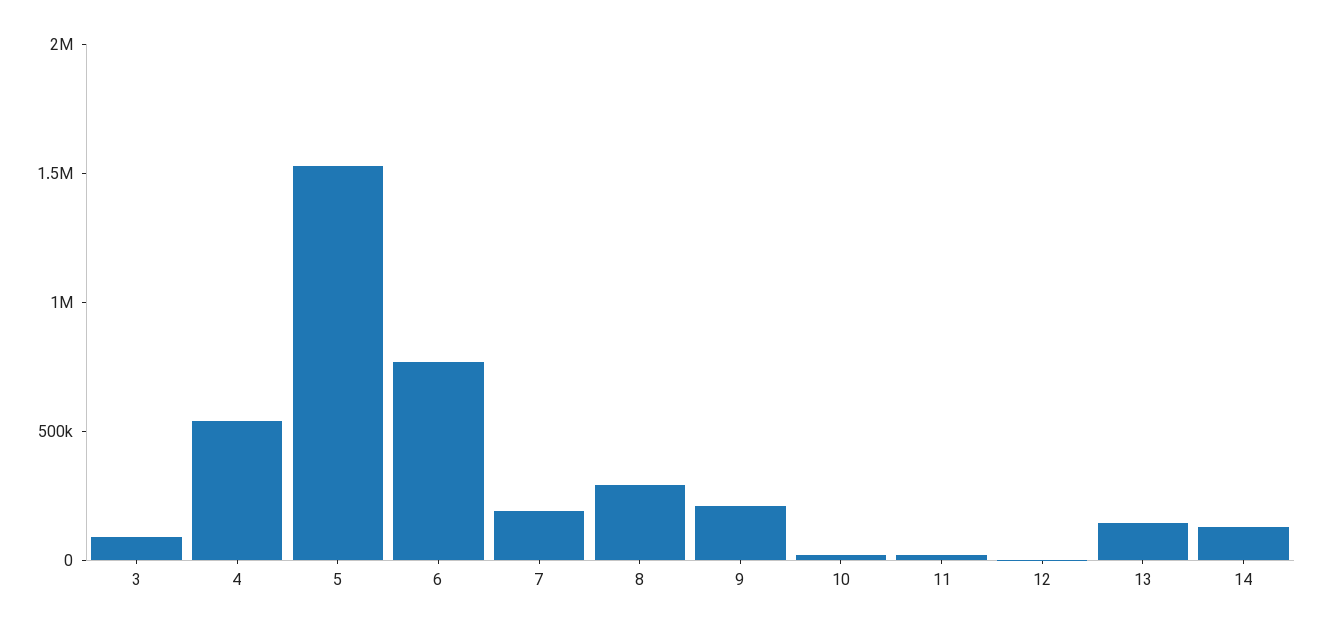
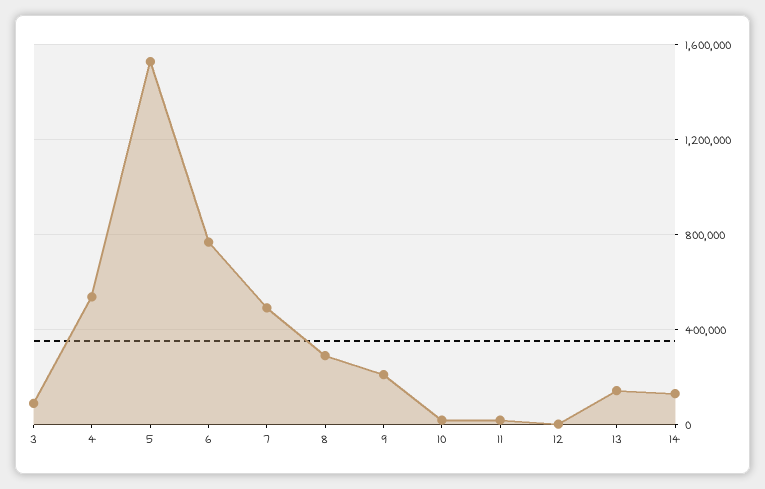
  {
    "3": 100000,
    "4": 550000,
    "5": 1550000,
    "6": 750000,
-   "7": 200000,
+   "7": 500000,
    "8": 300000,
    "9": 200000,
    "10": 0,
    "11": 0,
    "12": 0,
    "13": 150000,
    "14": 150000
  }

